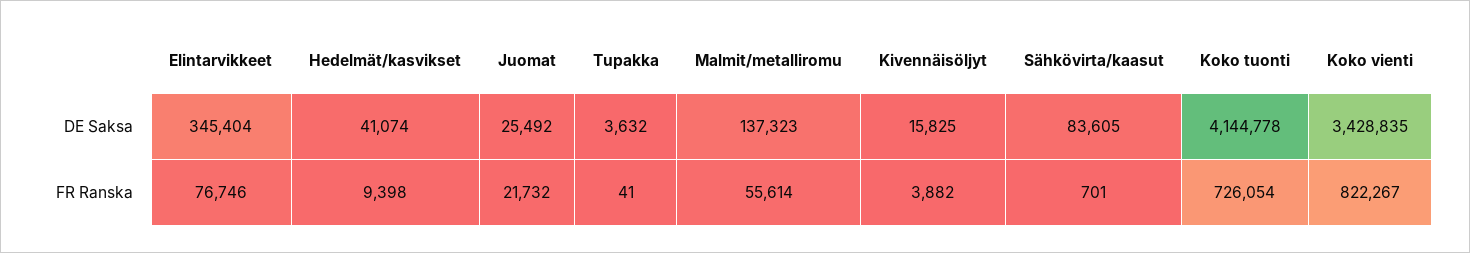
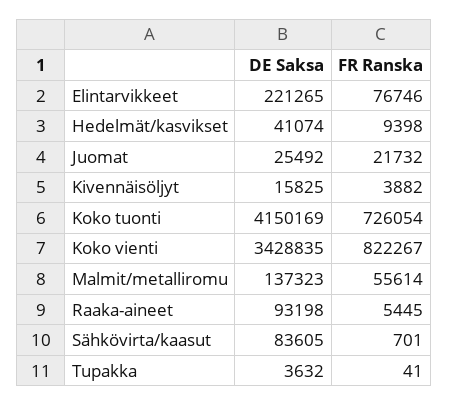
  {
    "Elintarvikkeet": {
-     "DE Saksa": 345404,
+     "DE Saksa": 221265,
      "FR Ranska": 76746
    },
    "Hedelmät/kasvikset": {
      "DE Saksa": 41074,
      "FR Ranska": 9398
    },
    "Juomat": {
      "DE Saksa": 25492,
      "FR Ranska": 21732
    },
    "Tupakka": {
      "DE Saksa": 3632,
      "FR Ranska": 41
    },
    "Malmit/metalliromu": {
      "DE Saksa": 137323,
      "FR Ranska": 55614
    },
    "Kivennäisöljyt": {
      "DE Saksa": 15825,
      "FR Ranska": 3882
    },
    "Sähkövirta/kaasut": {
      "DE Saksa": 83605,
      "FR Ranska": 701
    },
    "Koko tuonti": {
-     "DE Saksa": 4144778,
+     "DE Saksa": 4150169,
      "FR Ranska": 726054
    },
    "Koko vienti": {
      "DE Saksa": 3428835,
      "FR Ranska": 822267
-   }
+   },
+   "Raaka-aineet": {
+     "DE Saksa": 93198,
+     "FR Ranska": 5445
+   }
  }

